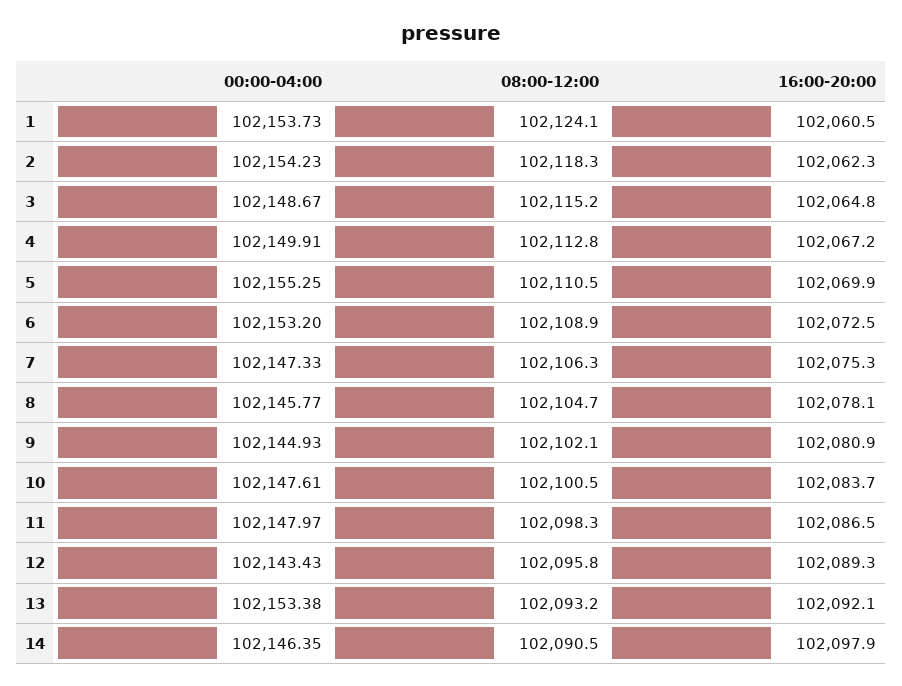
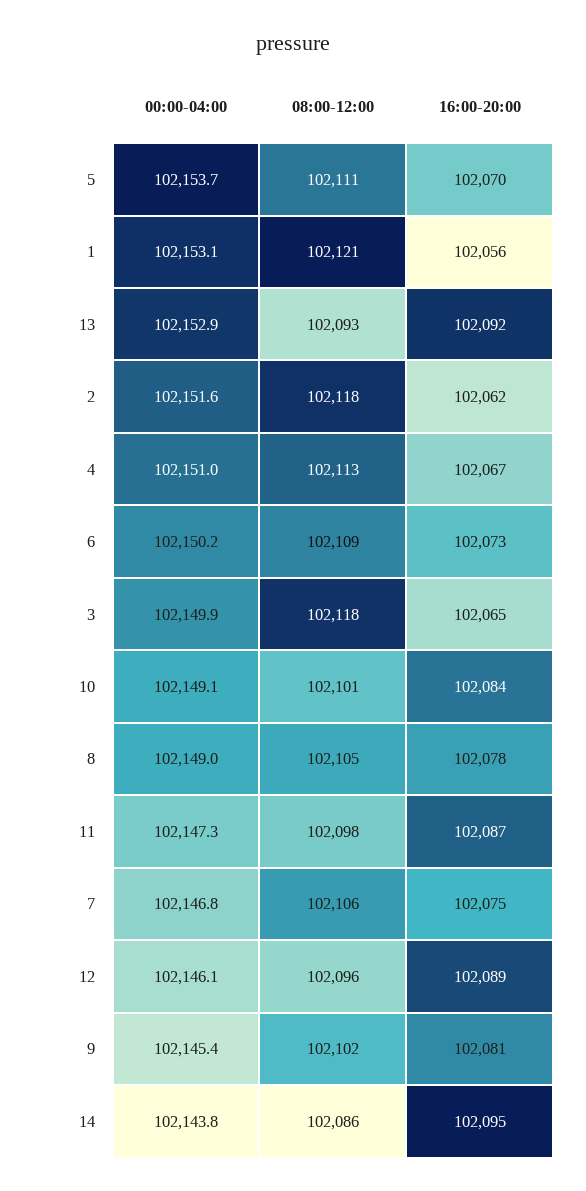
  {
    "00:00-04:00": {
-     "1": 102153.73,
+     "1": 102153.1,
-     "2": 102154.23,
+     "2": 102151.6,
-     "3": 102148.67,
+     "3": 102149.9,
-     "4": 102149.91,
+     "4": 102151,
-     "5": 102155.25,
+     "5": 102153.7,
-     "6": 102153.2,
+     "6": 102150.2,
-     "7": 102147.33,
+     "7": 102146.8,
-     "8": 102145.77,
+     "8": 102149,
-     "9": 102144.93,
+     "9": 102145.4,
-     "10": 102147.61,
+     "10": 102149.1,
-     "11": 102147.97,
+     "11": 102147.3,
-     "12": 102143.43,
+     "12": 102146.1,
-     "13": 102153.38,
+     "13": 102152.9,
-     "14": 102146.35
+     "14": 102143.8
    },
    "08:00-12:00": {
-     "1": 102124.1,
+     "1": 102121,
      "2": 102118.3,
-     "3": 102115.2,
+     "3": 102118,
      "4": 102112.8,
      "5": 102110.5,
      "6": 102108.9,
      "7": 102106.3,
      "8": 102104.7,
      "9": 102102.1,
      "10": 102100.5,
      "11": 102098.3,
      "12": 102095.8,
      "13": 102093.2,
-     "14": 102090.5
+     "14": 102086
    },
    "16:00-20:00": {
-     "1": 102060.5,
+     "1": 102056,
      "2": 102062.3,
      "3": 102064.8,
      "4": 102067.2,
      "5": 102069.9,
      "6": 102072.5,
      "7": 102075.3,
      "8": 102078.1,
      "9": 102080.9,
      "10": 102083.7,
      "11": 102086.5,
      "12": 102089.3,
      "13": 102092.1,
-     "14": 102097.9
+     "14": 102095
    }
  }

